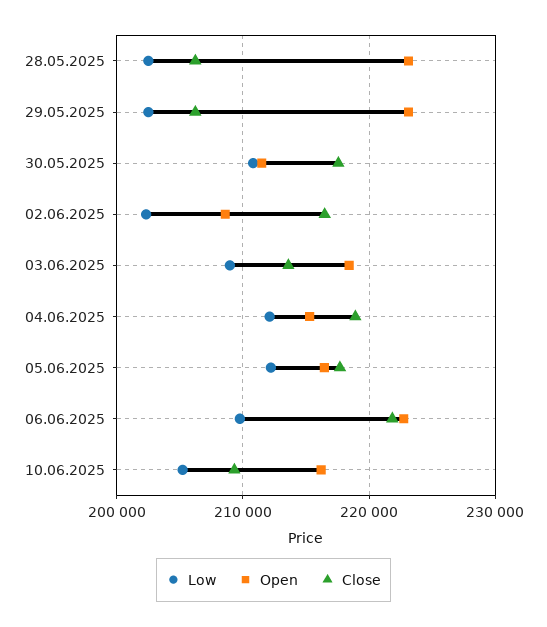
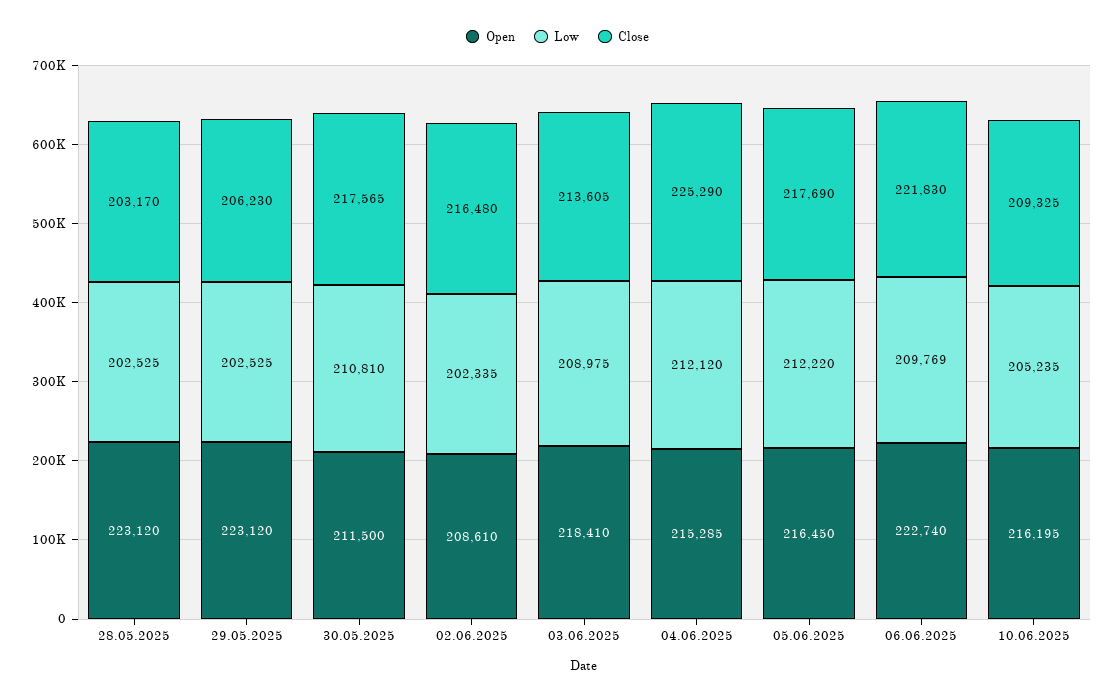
  {
    "Low": {
      "28.05.2025": 202525,
      "29.05.2025": 202525,
      "30.05.2025": 210810,
      "02.06.2025": 202335,
      "03.06.2025": 208975,
      "04.06.2025": 212120,
      "05.06.2025": 212220,
      "06.06.2025": 209769,
      "10.06.2025": 205235
    },
    "Open": {
      "28.05.2025": 223120,
      "29.05.2025": 223120,
      "30.05.2025": 211500,
      "02.06.2025": 208610,
      "03.06.2025": 218410,
      "04.06.2025": 215285,
      "05.06.2025": 216450,
      "06.06.2025": 222740,
      "10.06.2025": 216195
    },
    "Close": {
-     "28.05.2025": 206000,
+     "28.05.2025": 203170,
      "29.05.2025": 206230,
      "30.05.2025": 217565,
      "02.06.2025": 216480,
      "03.06.2025": 213605,
-     "04.06.2025": 219000,
+     "04.06.2025": 225290,
      "05.06.2025": 217690,
      "06.06.2025": 221830,
      "10.06.2025": 209325
    }
  }

